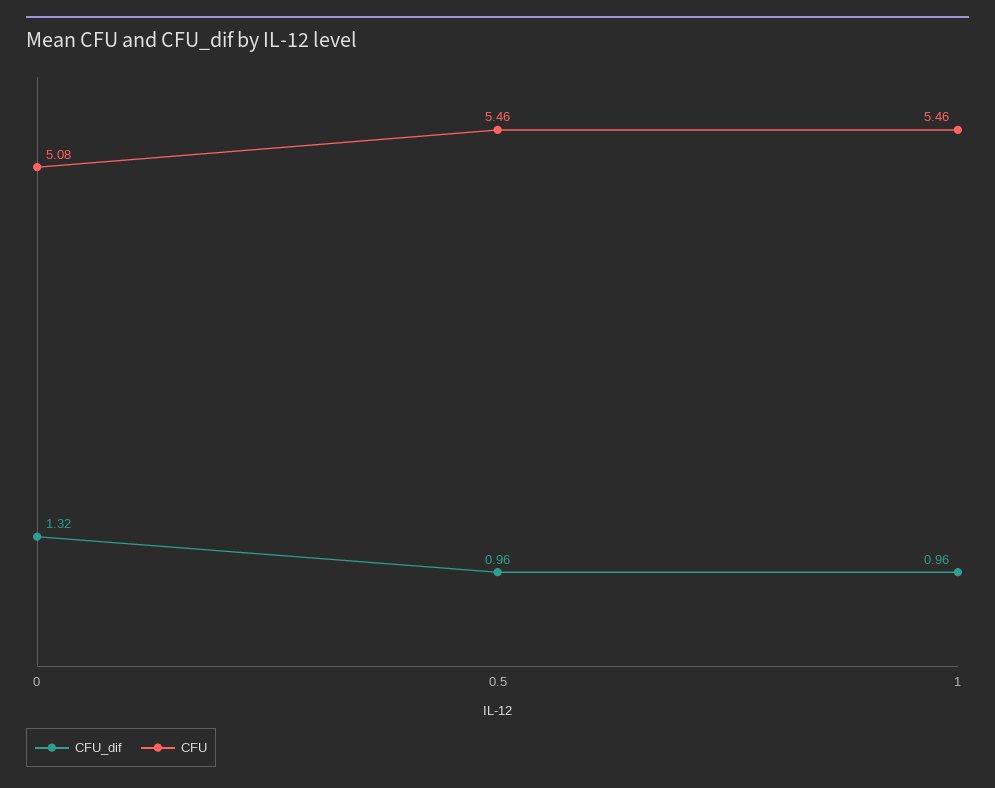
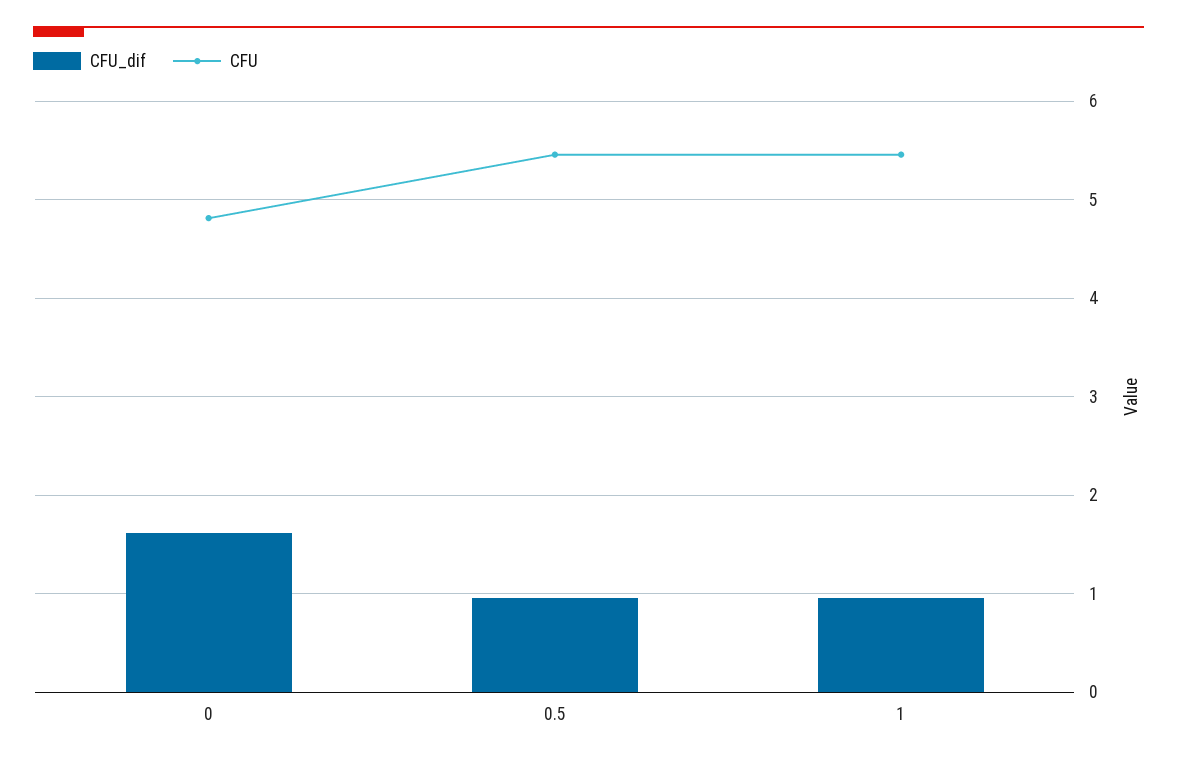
  {
    "CFU_dif": {
-     "0": 1.32,
+     "0": 1.6,
      "0.5": 0.96,
      "1": 0.96
    },
    "CFU": {
-     "0": 5.08,
+     "0": 4.8,
      "0.5": 5.46,
      "1": 5.46
    }
  }

